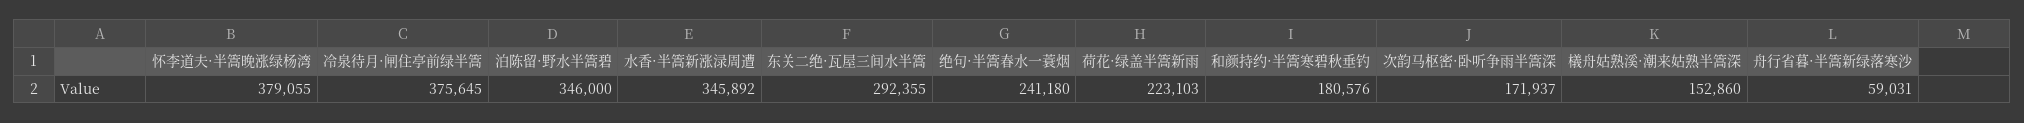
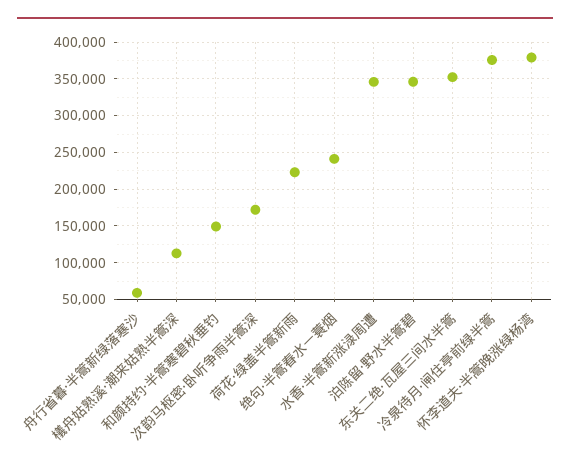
  {
    "怀李道夫·半篙晚涨绿杨湾": 379055,
    "冷泉待月·闸住亭前绿半篙": 375645,
    "泊陈留·野水半篙碧": 346000,
    "水香·半篙新涨渌周遭": 345892,
-   "东关二绝·瓦屋三间水半篙": 292355,
+   "东关二绝·瓦屋三间水半篙": 350000,
    "绝句·半篙春水一蓑烟": 241180,
    "荷花·绿盖半篙新雨": 223103,
-   "和颜持约·半篙寒碧秋垂钓": 180576,
+   "和颜持约·半篙寒碧秋垂钓": 150000,
    "次韵马枢密·卧听争雨半篙深": 171937,
-   "檥舟姑熟溪·潮来姑熟半篙深": 152860,
+   "檥舟姑熟溪·潮来姑熟半篙深": 110000,
    "舟行省暮·半篙新绿落寒沙": 59031
  }

